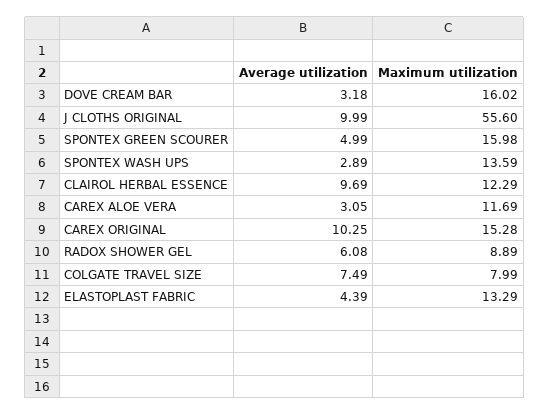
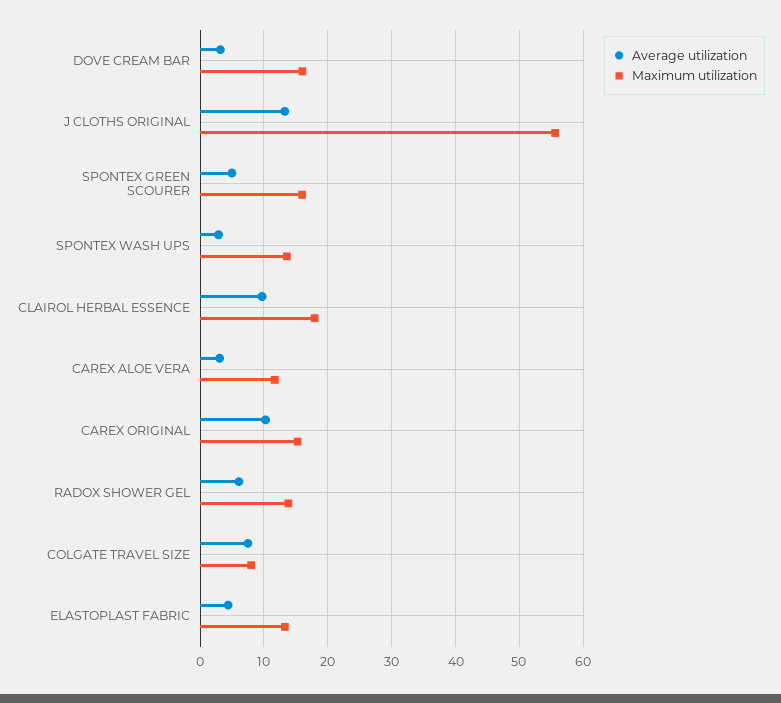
  {
    "Average utilization": {
      "DOVE CREAM BAR": 3.18,
-     "J CLOTHS ORIGINAL": 9.99,
+     "J CLOTHS ORIGINAL": 13,
      "SPONTEX GREEN SCOURER": 4.99,
      "SPONTEX WASH UPS": 2.89,
      "CLAIROL HERBAL ESSENCE": 9.69,
      "CAREX ALOE VERA": 3.05,
      "CAREX ORIGINAL": 10.25,
      "RADOX SHOWER GEL": 6.08,
      "COLGATE TRAVEL SIZE": 7.49,
      "ELASTOPLAST FABRIC": 4.39
    },
    "Maximum utilization": {
      "DOVE CREAM BAR": 16.02,
      "J CLOTHS ORIGINAL": 55.6,
      "SPONTEX GREEN SCOURER": 15.98,
      "SPONTEX WASH UPS": 13.59,
-     "CLAIROL HERBAL ESSENCE": 12.29,
+     "CLAIROL HERBAL ESSENCE": 18,
      "CAREX ALOE VERA": 11.69,
      "CAREX ORIGINAL": 15.28,
-     "RADOX SHOWER GEL": 8.89,
+     "RADOX SHOWER GEL": 14,
      "COLGATE TRAVEL SIZE": 7.99,
      "ELASTOPLAST FABRIC": 13.29
    }
  }

